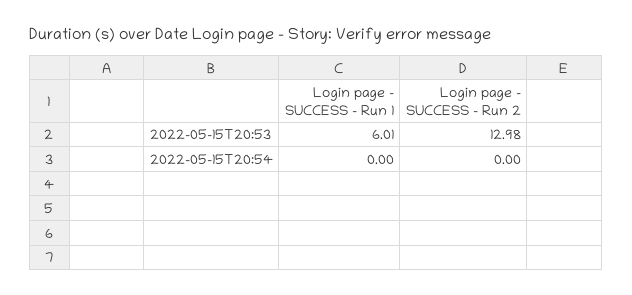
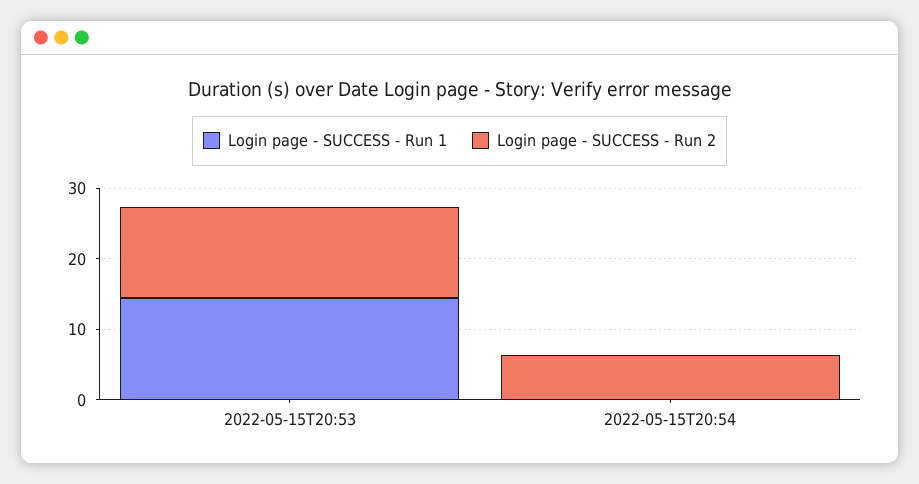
  {
    "Login page - SUCCESS - Run 1": {
-     "2022-05-15T20:53": 6.01,
+     "2022-05-15T20:53": 14,
      "2022-05-15T20:54": 0
    },
    "Login page - SUCCESS - Run 2": {
      "2022-05-15T20:53": 12.98,
-     "2022-05-15T20:54": 0
+     "2022-05-15T20:54": 6
    }
  }

